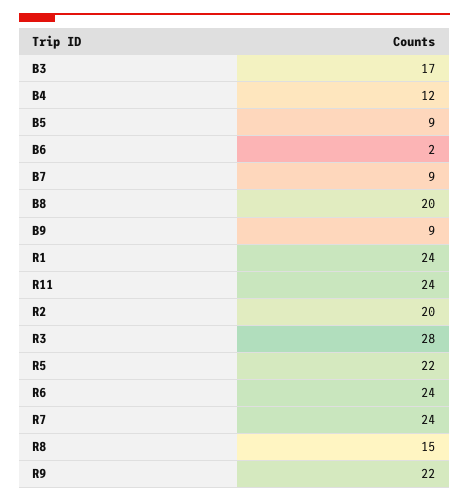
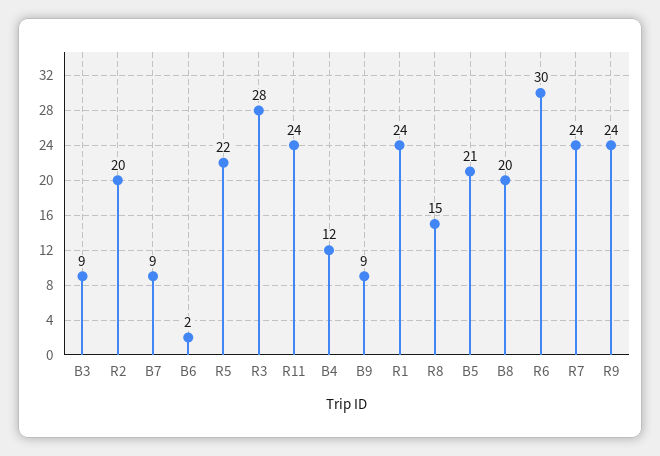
  {
-   "B3": 17,
+   "B3": 9,
    "B4": 12,
-   "B5": 9,
+   "B5": 21,
    "B6": 2,
    "B7": 9,
    "B8": 20,
    "B9": 9,
    "R1": 24,
    "R11": 24,
    "R2": 20,
    "R3": 28,
    "R5": 22,
-   "R6": 24,
+   "R6": 30,
    "R7": 24,
    "R8": 15,
-   "R9": 22
+   "R9": 24
  }

